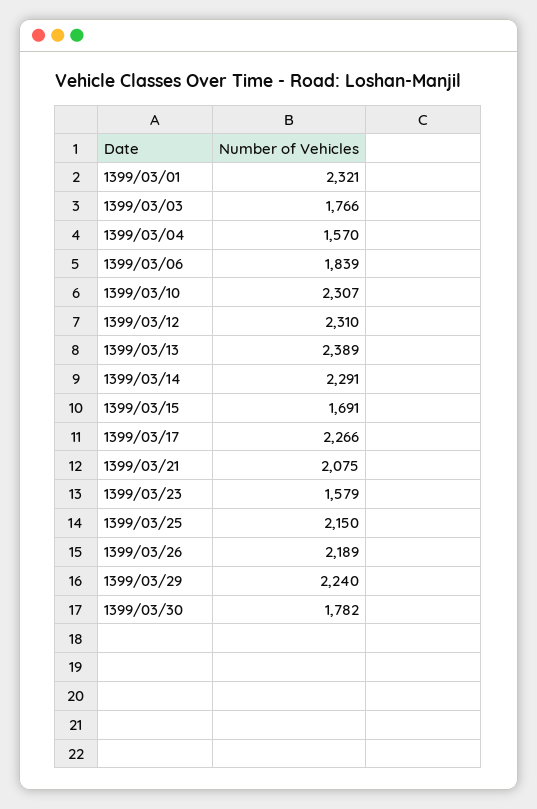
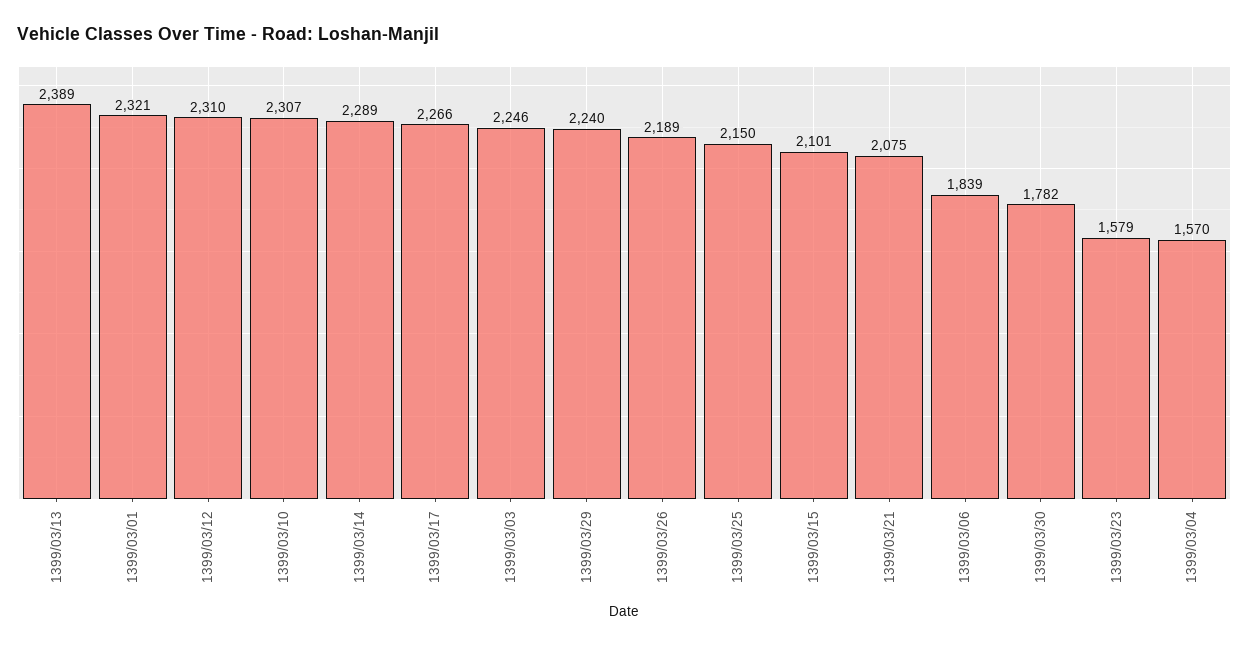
  {
    "1399/03/01": 2321,
-   "1399/03/03": 1766,
+   "1399/03/03": 2246,
    "1399/03/04": 1570,
    "1399/03/06": 1839,
    "1399/03/10": 2307,
    "1399/03/12": 2310,
    "1399/03/13": 2389,
-   "1399/03/14": 2291,
+   "1399/03/14": 2289,
-   "1399/03/15": 1691,
+   "1399/03/15": 2101,
    "1399/03/17": 2266,
    "1399/03/21": 2075,
    "1399/03/23": 1579,
    "1399/03/25": 2150,
    "1399/03/26": 2189,
    "1399/03/29": 2240,
    "1399/03/30": 1782
  }

